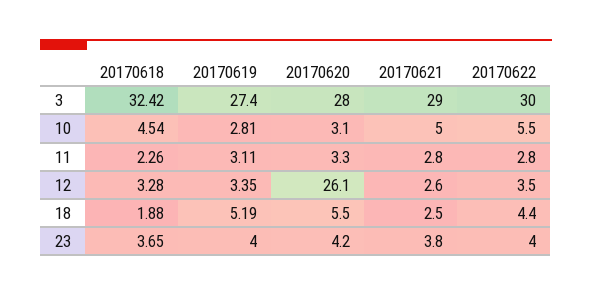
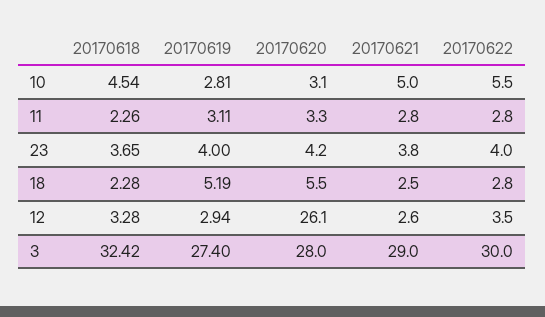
  {
    "20170618": {
      "3": 32.42,
      "10": 4.54,
      "11": 2.26,
      "12": 3.28,
-     "18": 1.88,
+     "18": 2.28,
      "23": 3.65
    },
    "20170619": {
      "3": 27.4,
      "10": 2.81,
      "11": 3.11,
-     "12": 3.35,
+     "12": 2.94,
      "18": 5.19,
      "23": 4
    },
    "20170620": {
      "3": 28,
      "10": 3.1,
      "11": 3.3,
      "12": 26.1,
      "18": 5.5,
      "23": 4.2
    },
    "20170621": {
      "3": 29,
      "10": 5,
      "11": 2.8,
      "12": 2.6,
      "18": 2.5,
      "23": 3.8
    },
    "20170622": {
      "3": 30,
      "10": 5.5,
      "11": 2.8,
      "12": 3.5,
-     "18": 4.4,
+     "18": 2.8,
      "23": 4
    }
  }

